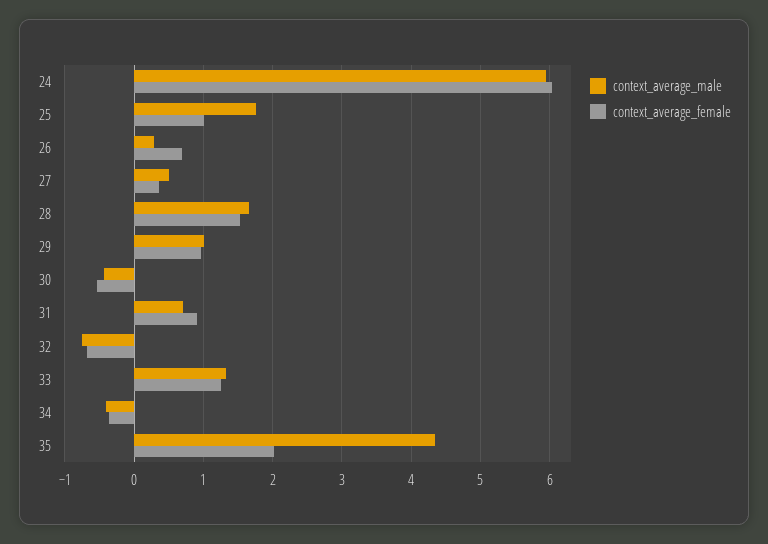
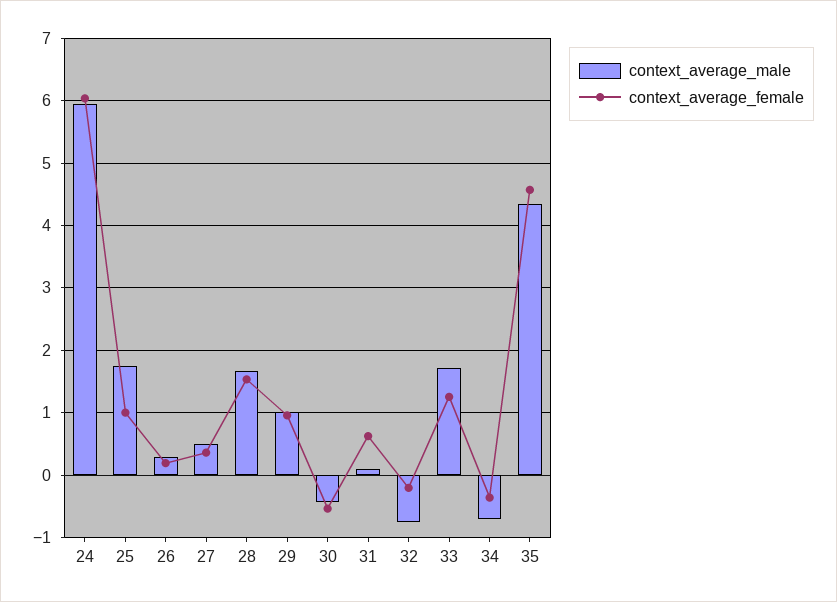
  {
    "context_average_male": {
      "24": 5.9,
      "25": 1.8,
      "26": 0.3,
      "27": 0.5,
      "28": 1.7,
      "29": 1,
      "30": -0.4,
-     "31": 0.7,
+     "31": 0.1,
      "32": -0.7,
-     "33": 1.3,
+     "33": 1.7,
-     "34": -0.4,
+     "34": -0.7,
      "35": 4.3
    },
    "context_average_female": {
      "24": 6,
      "25": 1,
-     "26": 0.7,
+     "26": 0.2,
      "27": 0.4,
      "28": 1.5,
      "29": 1,
      "30": -0.5,
-     "31": 0.9,
+     "31": 0.6,
-     "32": -0.7,
+     "32": -0.2,
      "33": 1.3,
      "34": -0.4,
-     "35": 2
+     "35": 4.6
    }
  }

